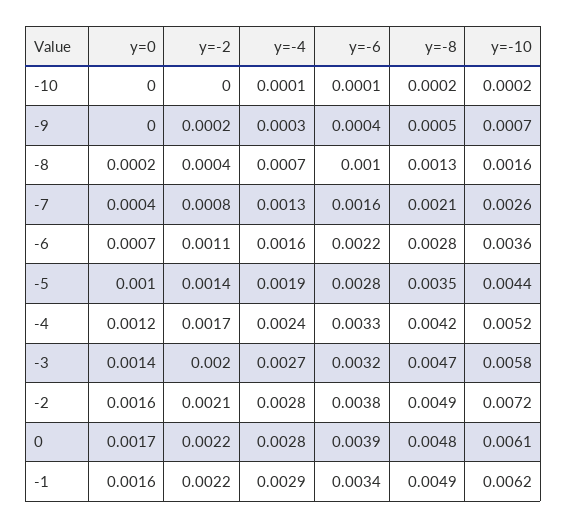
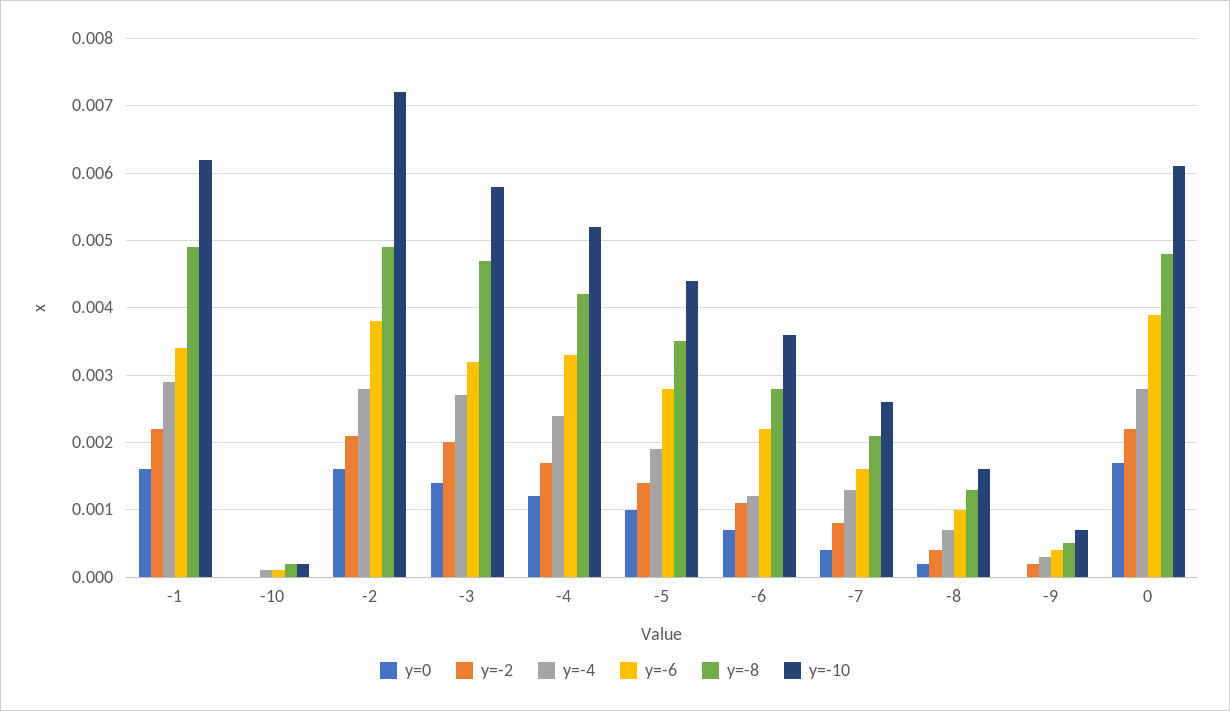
  {
    "y=0": {
      "-10": 0,
      "-9": 0,
      "-8": 0.0002,
      "-7": 0.0004,
      "-6": 0.0007,
      "-5": 0.001,
      "-4": 0.0012,
      "-3": 0.0014,
      "-2": 0.0016,
      "0": 0.0017,
      "-1": 0.0016
    },
    "y=-2": {
      "-10": 0,
      "-9": 0.0002,
      "-8": 0.0004,
      "-7": 0.0008,
      "-6": 0.0011,
      "-5": 0.0014,
      "-4": 0.0017,
      "-3": 0.002,
      "-2": 0.0021,
      "0": 0.0022,
      "-1": 0.0022
    },
    "y=-4": {
      "-10": 0.0001,
      "-9": 0.0003,
      "-8": 0.0007,
      "-7": 0.0013,
-     "-6": 0.0016,
+     "-6": 0.0012,
      "-5": 0.0019,
      "-4": 0.0024,
      "-3": 0.0027,
      "-2": 0.0028,
      "0": 0.0028,
      "-1": 0.0029
    },
    "y=-6": {
      "-10": 0.0001,
      "-9": 0.0004,
      "-8": 0.001,
      "-7": 0.0016,
      "-6": 0.0022,
      "-5": 0.0028,
      "-4": 0.0033,
      "-3": 0.0032,
      "-2": 0.0038,
      "0": 0.0039,
      "-1": 0.0034
    },
    "y=-8": {
      "-10": 0.0002,
      "-9": 0.0005,
      "-8": 0.0013,
      "-7": 0.0021,
      "-6": 0.0028,
      "-5": 0.0035,
      "-4": 0.0042,
      "-3": 0.0047,
      "-2": 0.0049,
      "0": 0.0048,
      "-1": 0.0049
    },
    "y=-10": {
      "-10": 0.0002,
      "-9": 0.0007,
      "-8": 0.0016,
      "-7": 0.0026,
      "-6": 0.0036,
      "-5": 0.0044,
      "-4": 0.0052,
      "-3": 0.0058,
      "-2": 0.0072,
      "0": 0.0061,
      "-1": 0.0062
    }
  }

